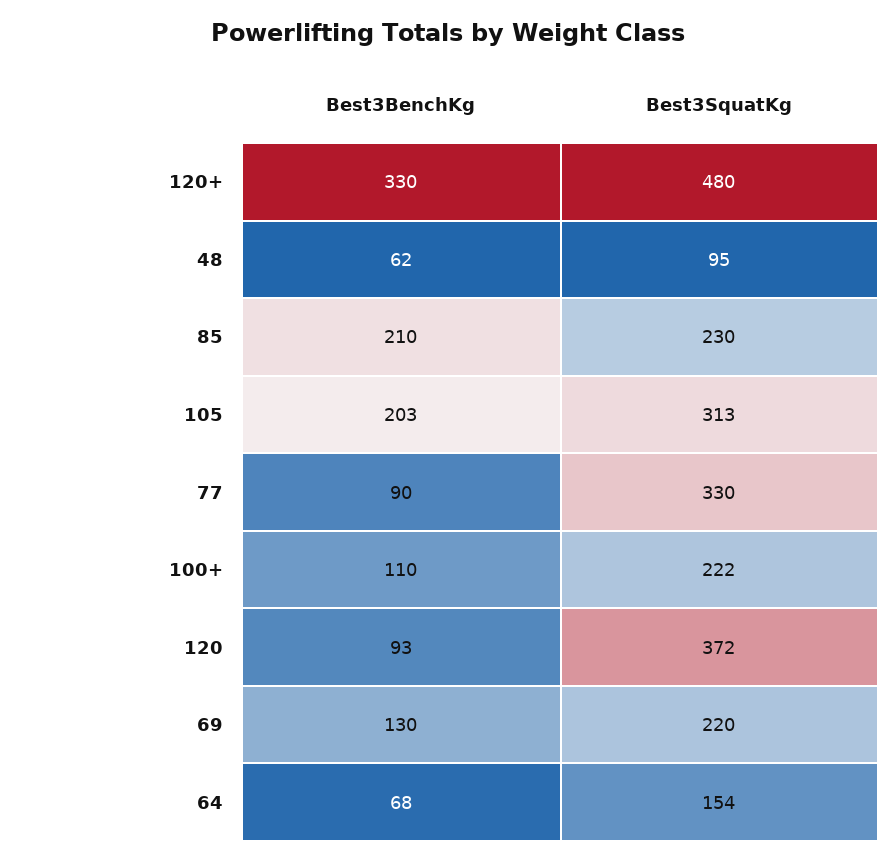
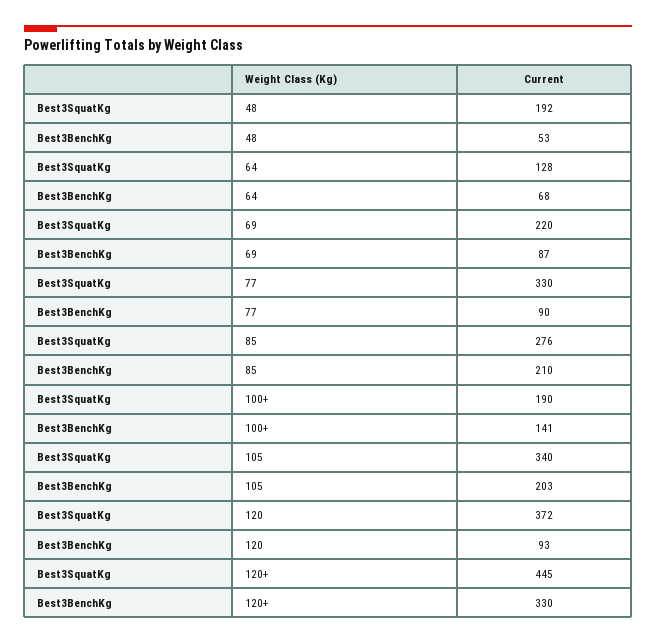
  {
    "Best3BenchKg": {
      "120+": 330,
-     "48": 62,
+     "48": 53,
      "85": 210,
      "105": 203,
      "77": 90,
-     "100+": 110,
+     "100+": 141,
      "120": 93,
-     "69": 130,
+     "69": 87,
      "64": 68
    },
    "Best3SquatKg": {
-     "120+": 480,
+     "120+": 445,
-     "48": 95,
+     "48": 192,
-     "85": 230,
+     "85": 276,
-     "105": 313,
+     "105": 340,
      "77": 330,
-     "100+": 222,
+     "100+": 190,
      "120": 372,
      "69": 220,
-     "64": 154
+     "64": 128
    }
  }

